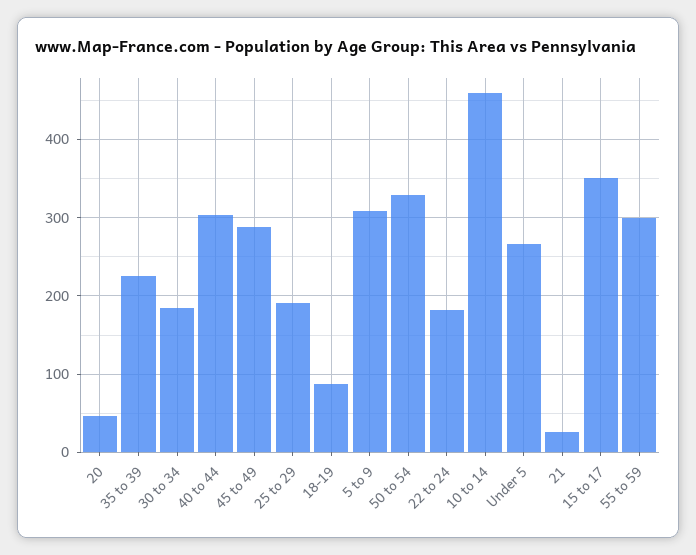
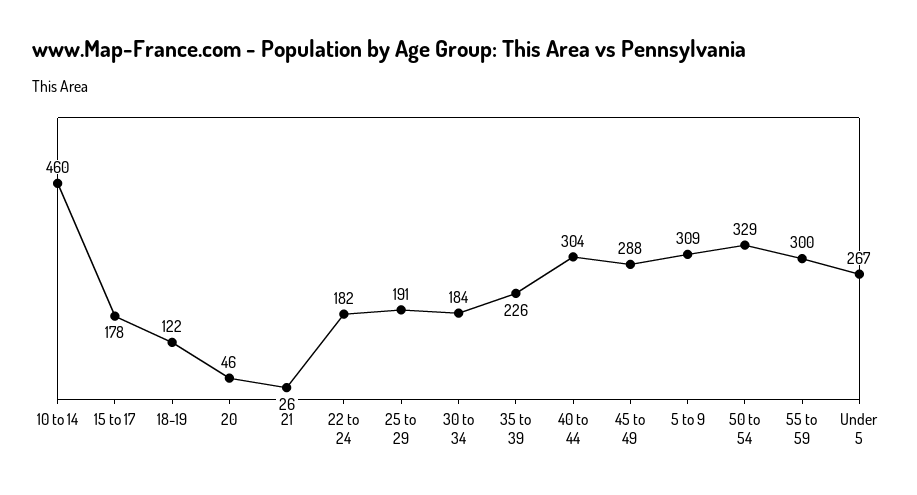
  {
    "20": 46,
    "35 to 39": 226,
    "30 to 34": 184,
    "40 to 44": 304,
    "45 to 49": 288,
    "25 to 29": 191,
-   "18-19": 90,
+   "18-19": 122,
    "5 to 9": 309,
    "50 to 54": 329,
    "22 to 24": 182,
    "10 to 14": 460,
    "Under 5": 267,
    "21": 26,
-   "15 to 17": 350,
+   "15 to 17": 178,
    "55 to 59": 300
  }

